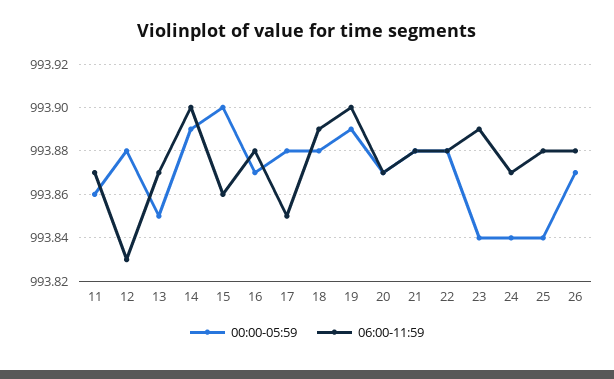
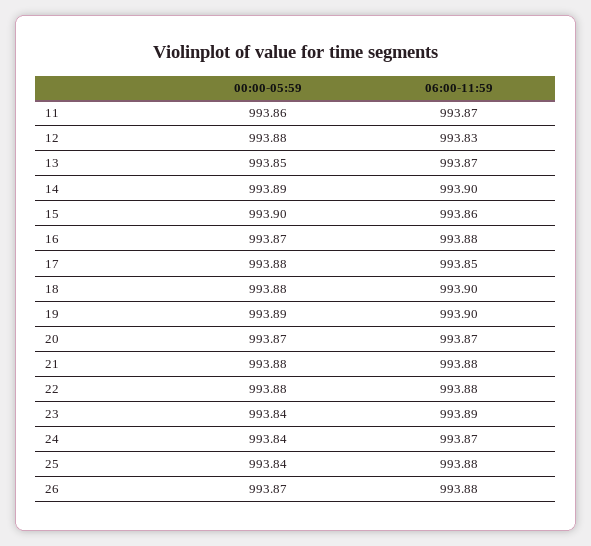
  {
    "00:00-05:59": {
      "11": 993.86,
      "12": 993.88,
      "13": 993.85,
      "14": 993.89,
      "15": 993.9,
      "16": 993.87,
      "17": 993.88,
      "18": 993.88,
      "19": 993.89,
      "20": 993.87,
      "21": 993.88,
      "22": 993.88,
      "23": 993.84,
      "24": 993.84,
      "25": 993.84,
      "26": 993.87
    },
    "06:00-11:59": {
      "11": 993.87,
      "12": 993.83,
      "13": 993.87,
      "14": 993.9,
      "15": 993.86,
      "16": 993.88,
      "17": 993.85,
-     "18": 993.89,
+     "18": 993.9,
      "19": 993.9,
      "20": 993.87,
      "21": 993.88,
      "22": 993.88,
      "23": 993.89,
      "24": 993.87,
      "25": 993.88,
      "26": 993.88
    }
  }

